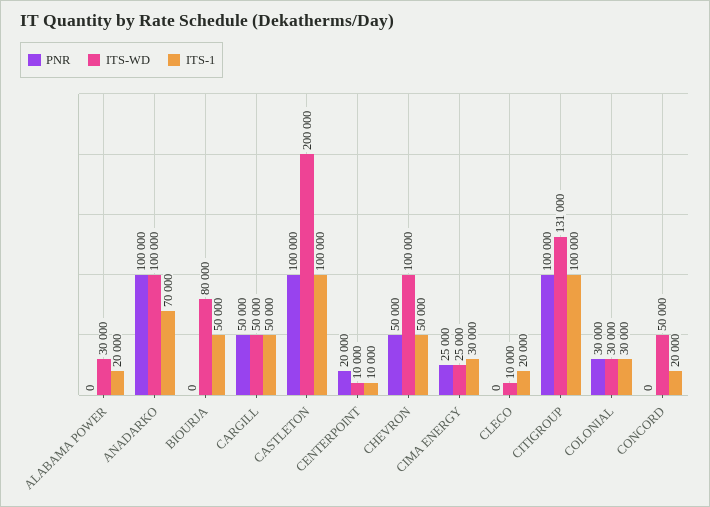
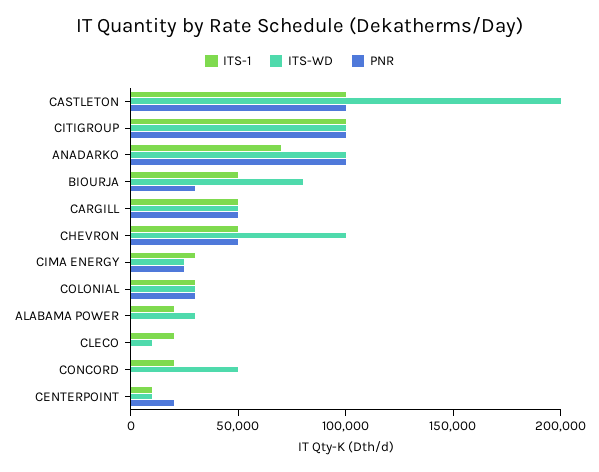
  {
    "PNR": {
      "ALABAMA POWER": 0,
      "ANADARKO": 100000,
-     "BIOURJA": 0,
+     "BIOURJA": 30000,
      "CARGILL": 50000,
      "CASTLETON": 100000,
      "CENTERPOINT": 20000,
      "CHEVRON": 50000,
      "CIMA ENERGY": 25000,
      "CLECO": 0,
      "CITIGROUP": 100000,
      "COLONIAL": 30000,
      "CONCORD": 0
    },
    "ITS-WD": {
      "ALABAMA POWER": 30000,
      "ANADARKO": 100000,
      "BIOURJA": 80000,
      "CARGILL": 50000,
      "CASTLETON": 200000,
      "CENTERPOINT": 10000,
      "CHEVRON": 100000,
      "CIMA ENERGY": 25000,
      "CLECO": 10000,
-     "CITIGROUP": 131000,
+     "CITIGROUP": 100000,
      "COLONIAL": 30000,
      "CONCORD": 50000
    },
    "ITS-1": {
      "ALABAMA POWER": 20000,
      "ANADARKO": 70000,
      "BIOURJA": 50000,
      "CARGILL": 50000,
      "CASTLETON": 100000,
      "CENTERPOINT": 10000,
      "CHEVRON": 50000,
      "CIMA ENERGY": 30000,
      "CLECO": 20000,
      "CITIGROUP": 100000,
      "COLONIAL": 30000,
      "CONCORD": 20000
    }
  }

